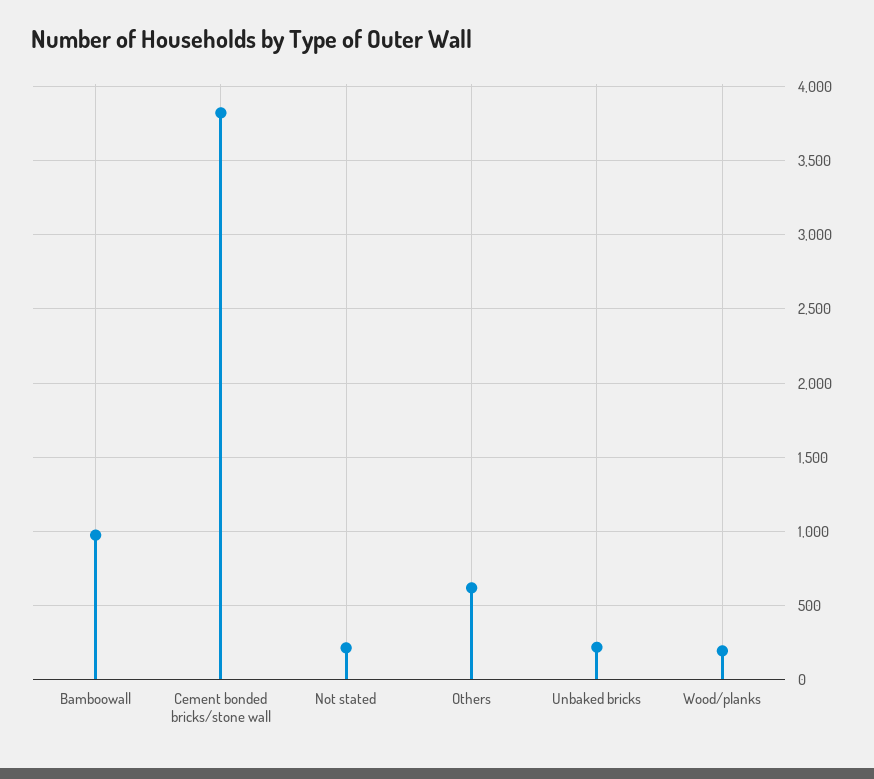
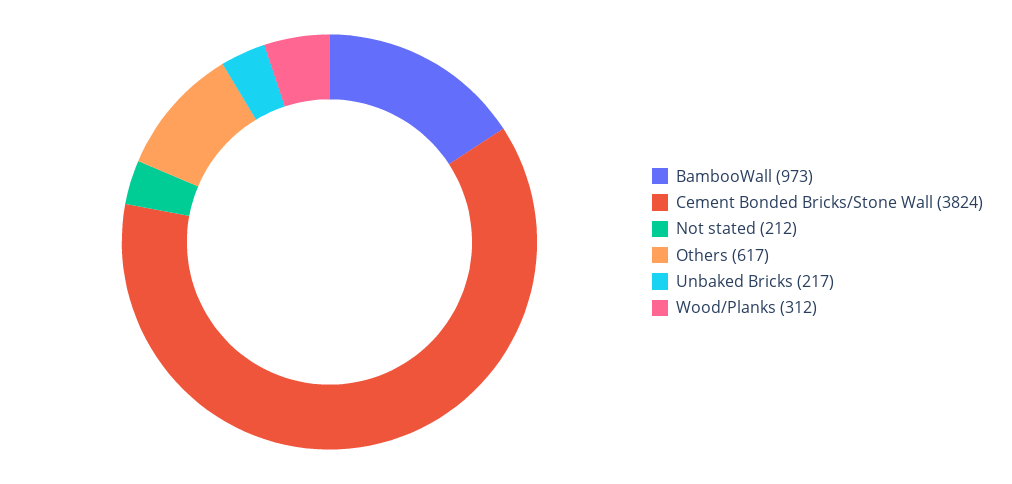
  {
    "Bamboowall": 973,
    "Cement bonded bricks/stone wall": 3824,
    "Not stated": 212,
    "Others": 617,
    "Unbaked bricks": 217,
-   "Wood/planks": 200
+   "Wood/planks": 312
  }

